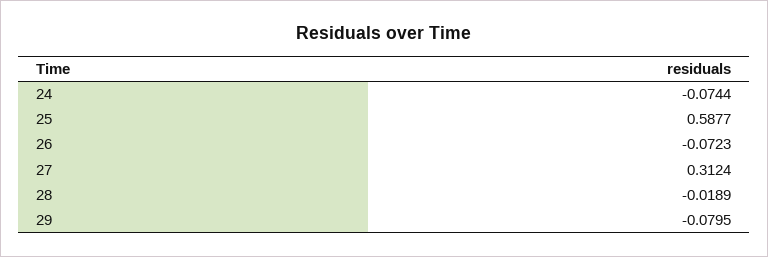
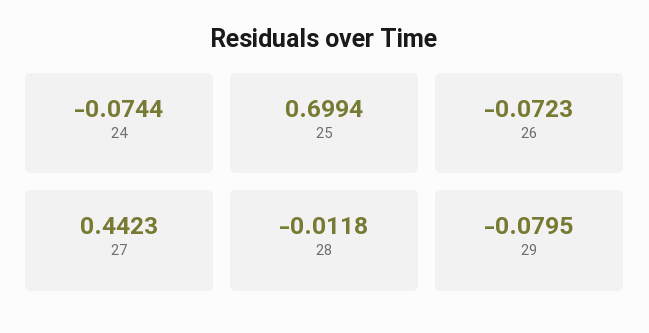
  {
    "24": -0.0744,
-   "25": 0.5877,
+   "25": 0.6994,
    "26": -0.0723,
-   "27": 0.3124,
+   "27": 0.4423,
-   "28": -0.0189,
+   "28": -0.0118,
    "29": -0.0795
  }

